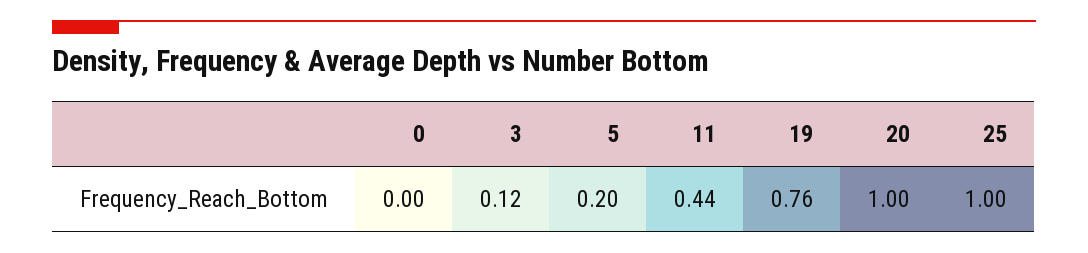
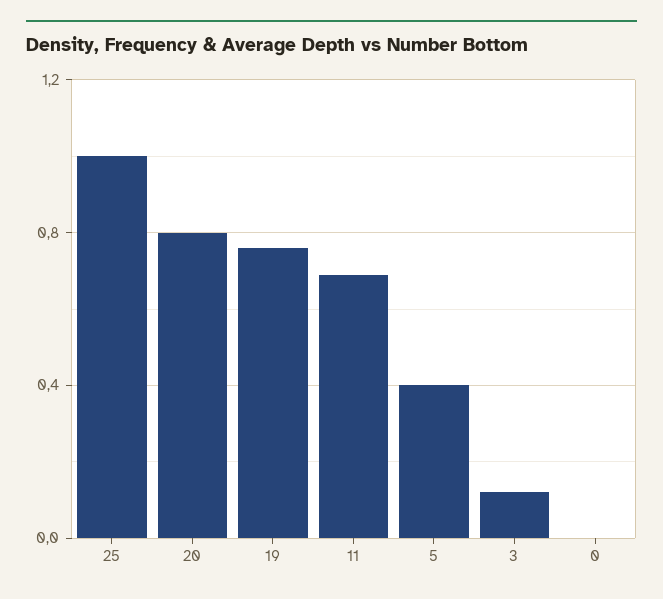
  {
    "0": 0,
    "3": 0.12,
-   "5": 0.2,
+   "5": 0.4,
-   "11": 0.44,
+   "11": 0.7,
    "19": 0.76,
-   "20": 1,
+   "20": 0.8,
    "25": 1
  }

